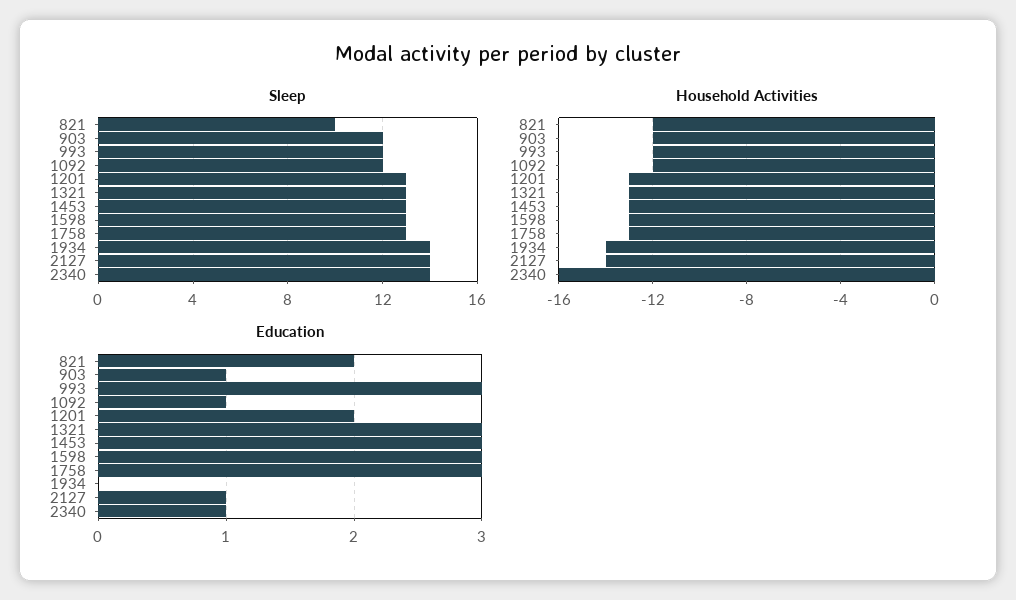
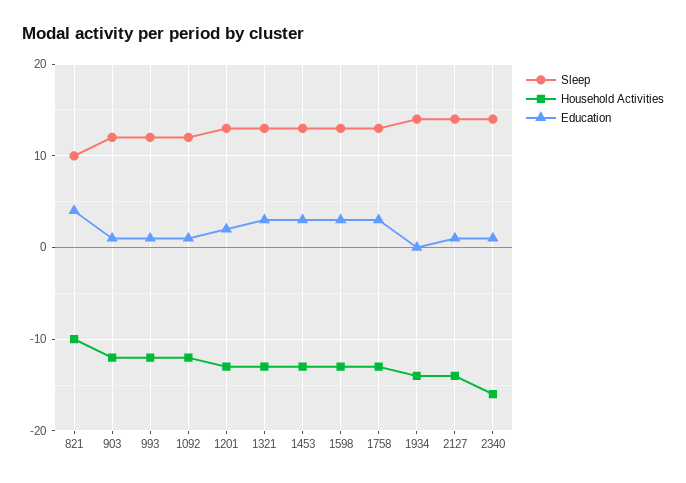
  {
    "Sleep": {
      "821": 10,
      "903": 12,
      "993": 12,
      "1092": 12,
      "1201": 13,
      "1321": 13,
      "1453": 13,
      "1598": 13,
      "1758": 13,
      "1934": 14,
      "2127": 14,
      "2340": 14
    },
    "Household Activities": {
-     "821": -12,
+     "821": -10,
      "903": -12,
      "993": -12,
      "1092": -12,
      "1201": -13,
      "1321": -13,
      "1453": -13,
      "1598": -13,
      "1758": -13,
      "1934": -14,
      "2127": -14,
      "2340": -16
    },
    "Education": {
-     "821": 2,
+     "821": 4,
      "903": 1,
-     "993": 3,
+     "993": 1,
      "1092": 1,
      "1201": 2,
      "1321": 3,
      "1453": 3,
      "1598": 3,
      "1758": 3,
      "1934": 0,
      "2127": 1,
      "2340": 1
    }
  }

